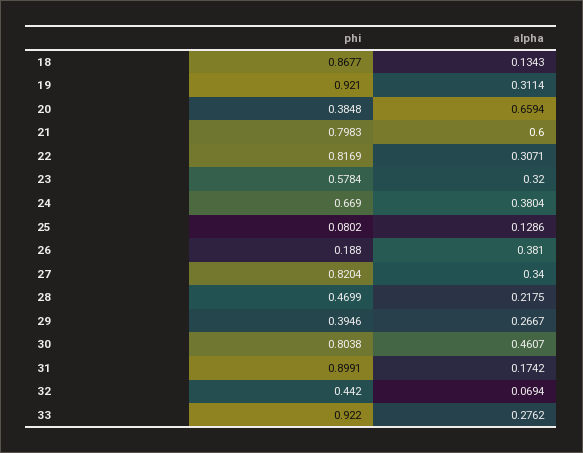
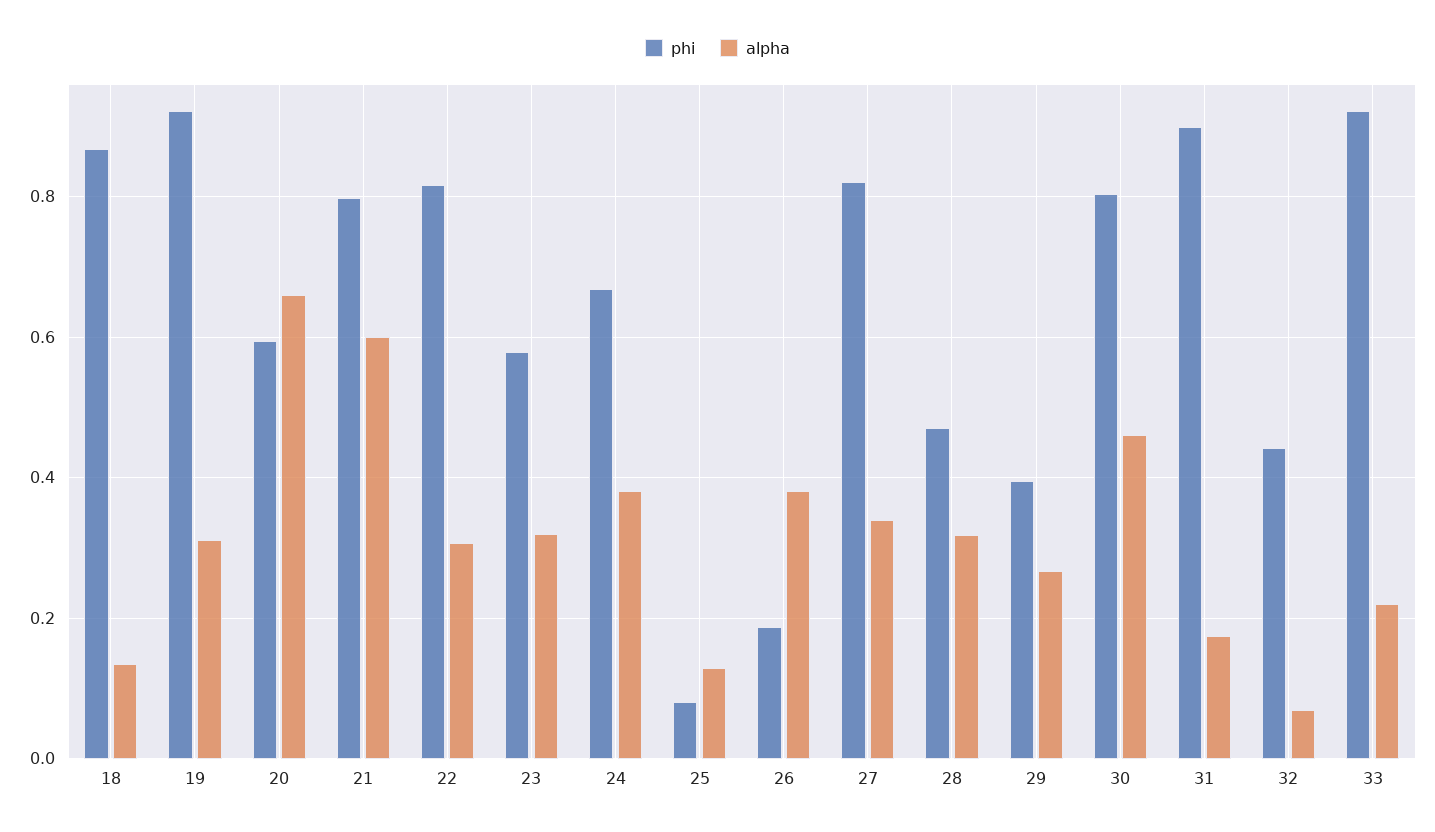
  {
    "phi": {
      "18": 0.8677,
      "19": 0.921,
-     "20": 0.3848,
+     "20": 0.6,
      "21": 0.7983,
      "22": 0.8169,
      "23": 0.5784,
      "24": 0.669,
      "25": 0.0802,
      "26": 0.188,
      "27": 0.8204,
      "28": 0.4699,
      "29": 0.3946,
      "30": 0.8038,
      "31": 0.8991,
      "32": 0.442,
      "33": 0.922
    },
    "alpha": {
      "18": 0.1343,
      "19": 0.3114,
      "20": 0.6594,
      "21": 0.6,
      "22": 0.3071,
      "23": 0.32,
      "24": 0.3804,
      "25": 0.1286,
      "26": 0.381,
      "27": 0.34,
-     "28": 0.2175,
+     "28": 0.32,
      "29": 0.2667,
      "30": 0.4607,
      "31": 0.1742,
      "32": 0.0694,
-     "33": 0.2762
+     "33": 0.22
    }
  }

